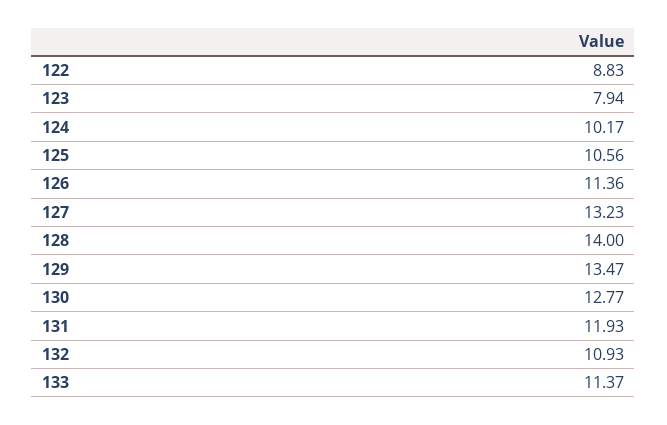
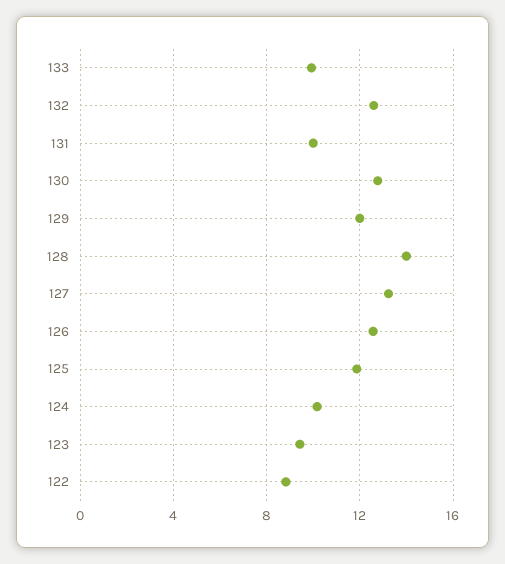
  {
    "122": 8.83,
-   "123": 7.94,
+   "123": 9.5,
    "124": 10.17,
-   "125": 10.56,
+   "125": 12,
-   "126": 11.36,
+   "126": 12.5,
    "127": 13.23,
    "128": 14,
-   "129": 13.47,
+   "129": 12,
    "130": 12.77,
-   "131": 11.93,
+   "131": 10,
-   "132": 10.93,
+   "132": 12.5,
-   "133": 11.37
+   "133": 10
  }

